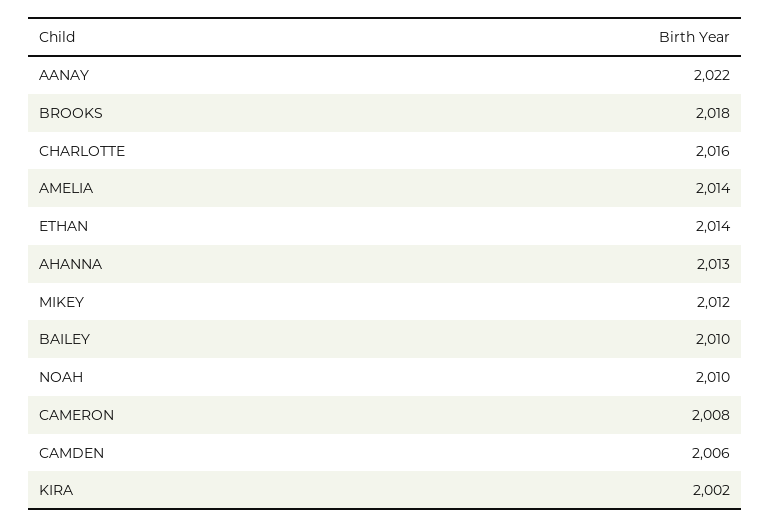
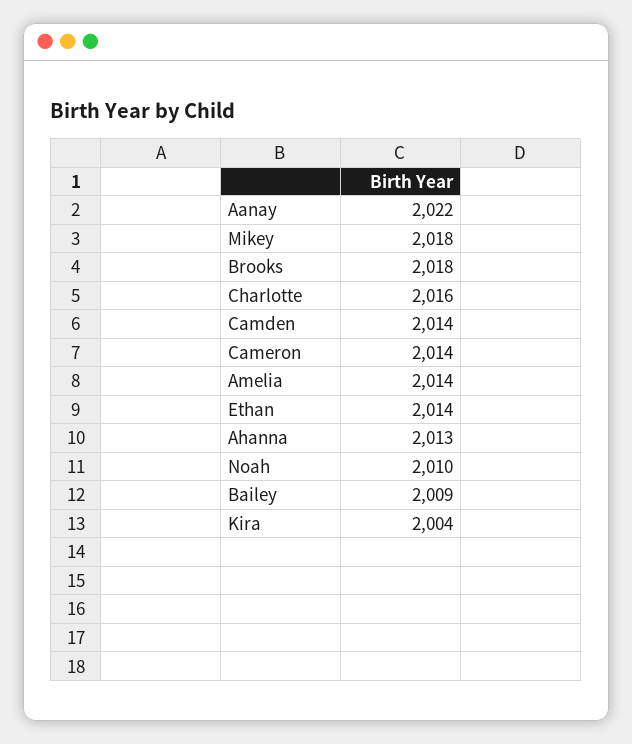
  {
    "AANAY": 2022,
    "BROOKS": 2018,
    "CHARLOTTE": 2016,
    "AMELIA": 2014,
    "ETHAN": 2014,
    "AHANNA": 2013,
-   "MIKEY": 2012,
+   "MIKEY": 2018,
-   "BAILEY": 2010,
+   "BAILEY": 2009,
    "NOAH": 2010,
-   "CAMERON": 2008,
+   "CAMERON": 2014,
-   "CAMDEN": 2006,
+   "CAMDEN": 2014,
-   "KIRA": 2002
+   "KIRA": 2004
  }

